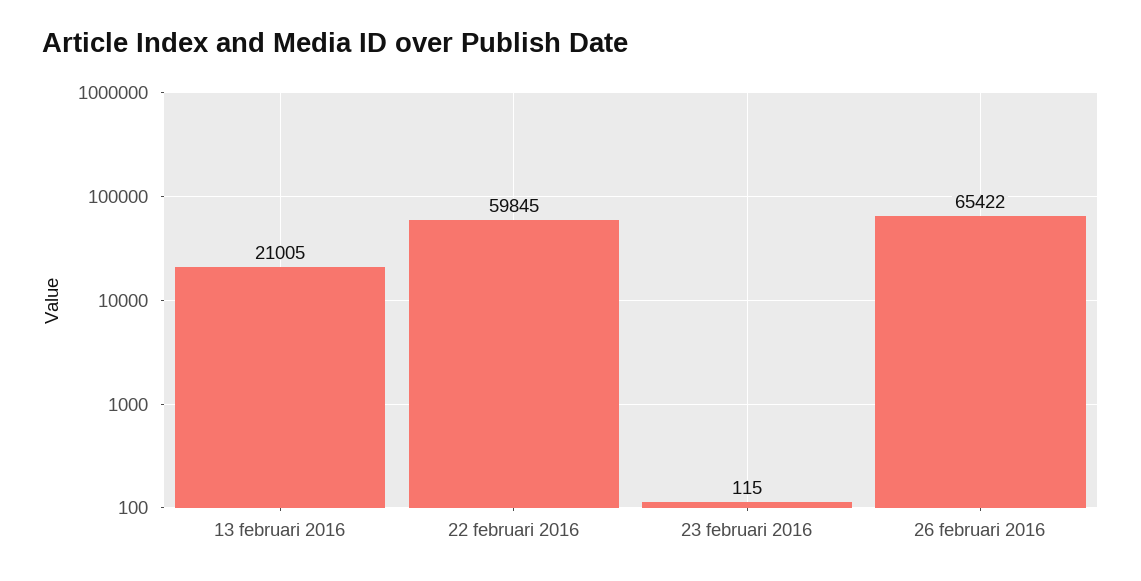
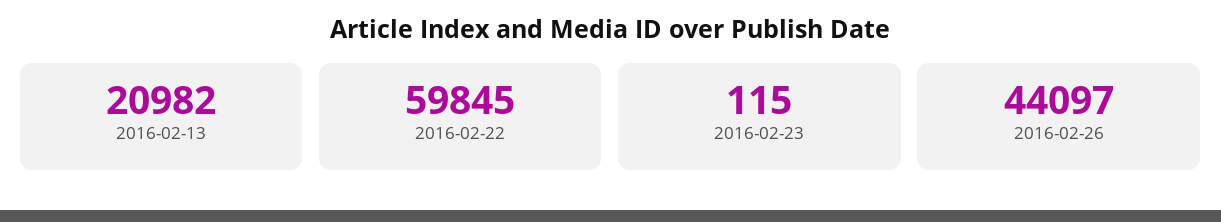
  {
-   "13 februari 2016": 21005,
+   "13 februari 2016": 20982,
    "22 februari 2016": 59845,
    "23 februari 2016": 115,
-   "26 februari 2016": 65422
+   "26 februari 2016": 44097
  }

